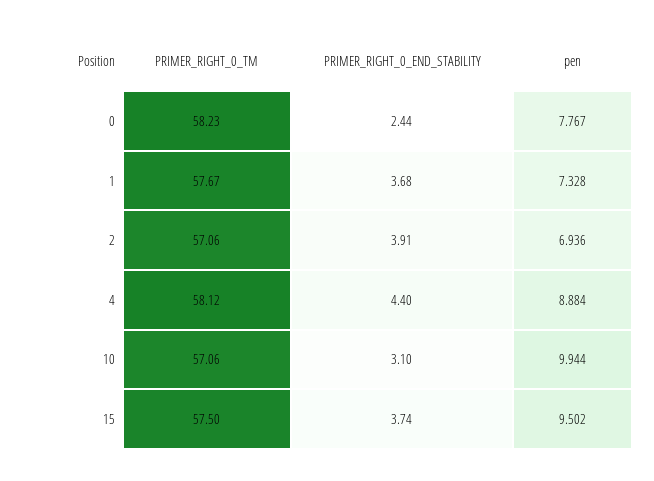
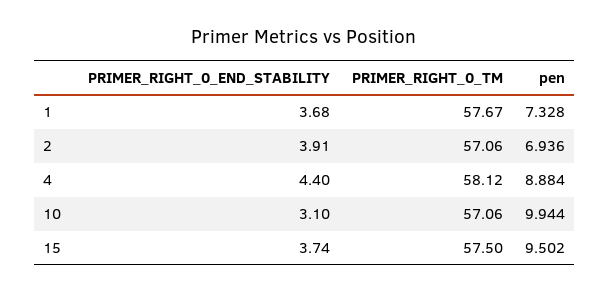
  {
    "PRIMER_RIGHT_0_TM": {
-     "0": 58.23,
      "1": 57.67,
      "2": 57.06,
      "4": 58.12,
      "10": 57.06,
      "15": 57.5
    },
    "PRIMER_RIGHT_0_END_STABILITY": {
-     "0": 2.44,
      "1": 3.68,
      "2": 3.91,
      "4": 4.4,
      "10": 3.1,
      "15": 3.74
    },
    "pen": {
-     "0": 7.767,
      "1": 7.328,
      "2": 6.936,
      "4": 8.884,
      "10": 9.944,
      "15": 9.502
    }
  }

